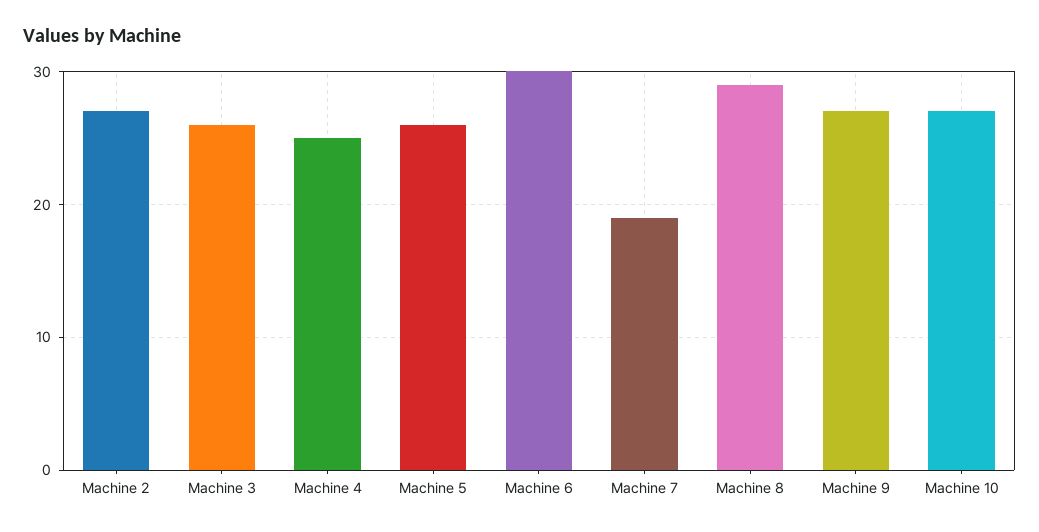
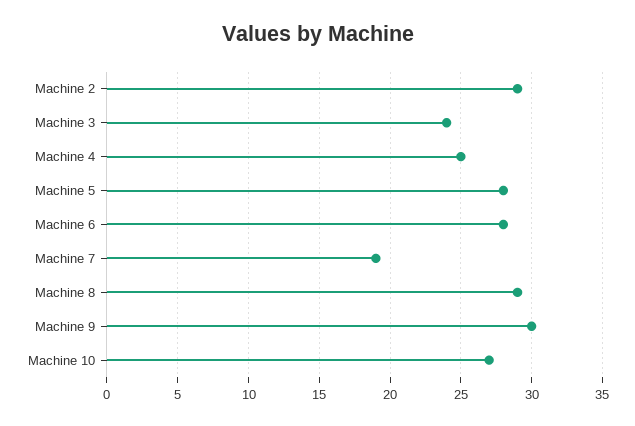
  {
-   "Machine 2": 27,
+   "Machine 2": 29,
-   "Machine 3": 26,
+   "Machine 3": 24,
    "Machine 4": 25,
-   "Machine 5": 26,
+   "Machine 5": 28,
-   "Machine 6": 30,
+   "Machine 6": 28,
    "Machine 7": 19,
    "Machine 8": 29,
-   "Machine 9": 27,
+   "Machine 9": 30,
    "Machine 10": 27
  }

